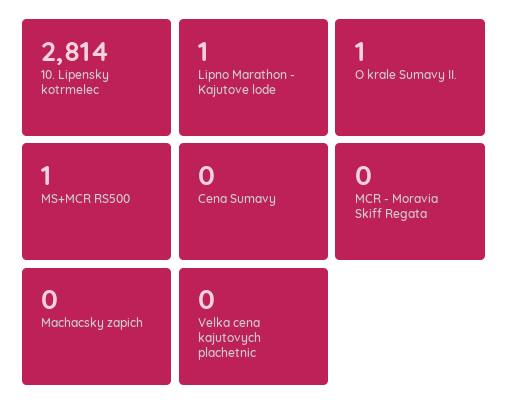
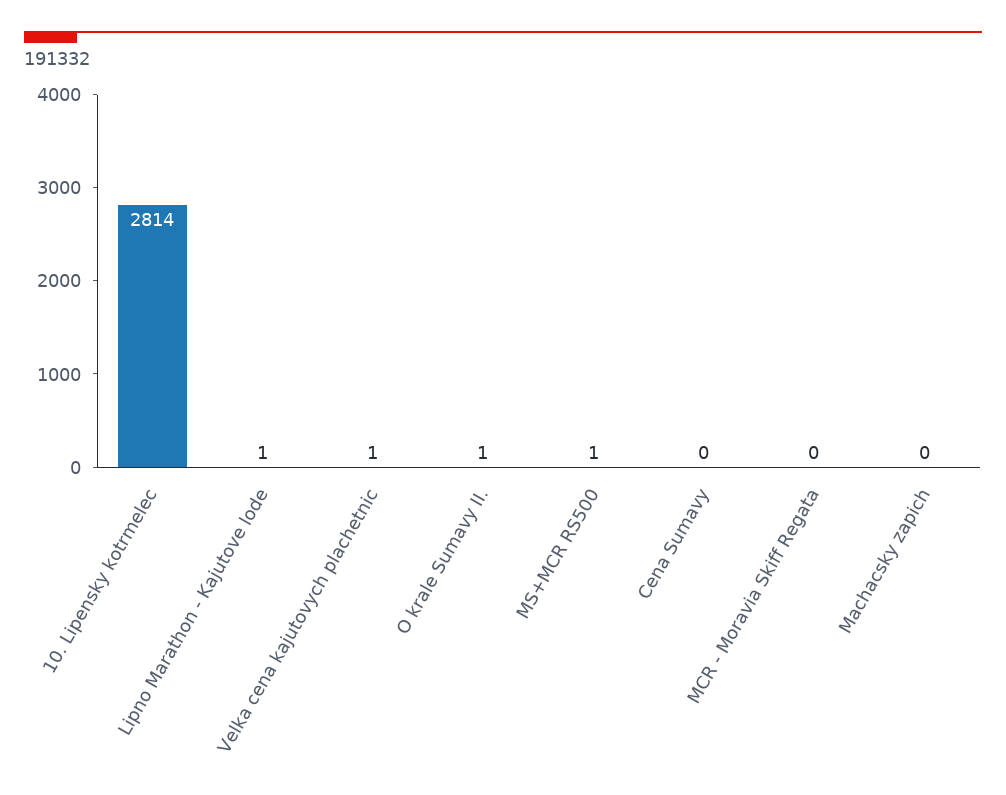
  {
    "10. Lipensky kotrmelec": 2814,
    "Lipno Marathon - Kajutove lode": 1,
    "O krale Sumavy II.": 1,
    "MS+MCR RS500": 1,
    "Cena Sumavy": 0,
    "MCR - Moravia Skiff Regata": 0,
    "Machacsky zapich": 0,
-   "Velka cena kajutovych plachetnic": 0
+   "Velka cena kajutovych plachetnic": 1
  }

